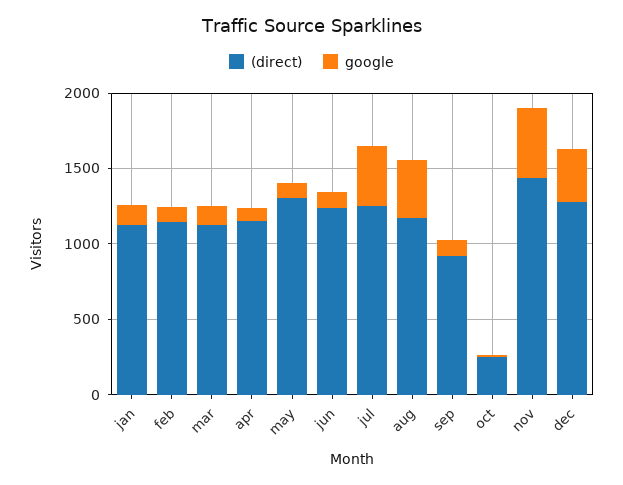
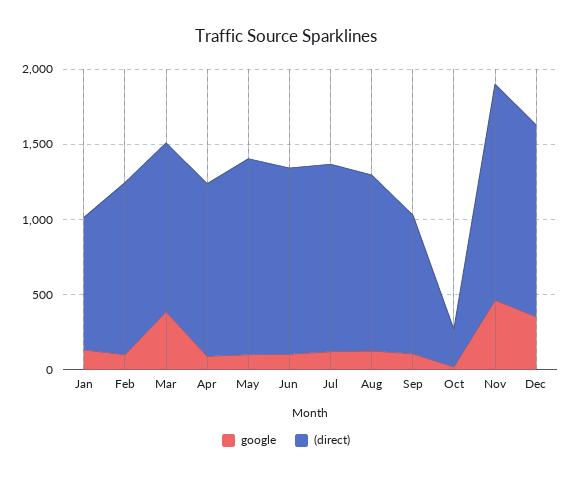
  {
    "(direct)": {
-     "jan": 1100,
+     "jan": 900,
      "feb": 1100,
      "mar": 1100,
      "apr": 1100,
      "may": 1300,
      "jun": 1200,
      "jul": 1200,
      "aug": 1200,
      "sep": 900,
      "oct": 200,
      "nov": 1400,
      "dec": 1300
    },
    "google": {
      "jan": 100,
      "feb": 100,
-     "mar": 100,
+     "mar": 400,
      "apr": 100,
      "may": 100,
      "jun": 100,
-     "jul": 400,
+     "jul": 100,
-     "aug": 400,
+     "aug": 100,
      "sep": 100,
      "oct": 0,
      "nov": 500,
      "dec": 400
    }
  }

